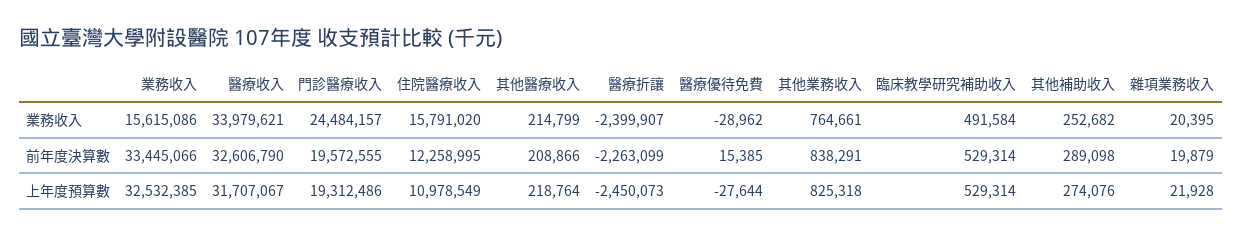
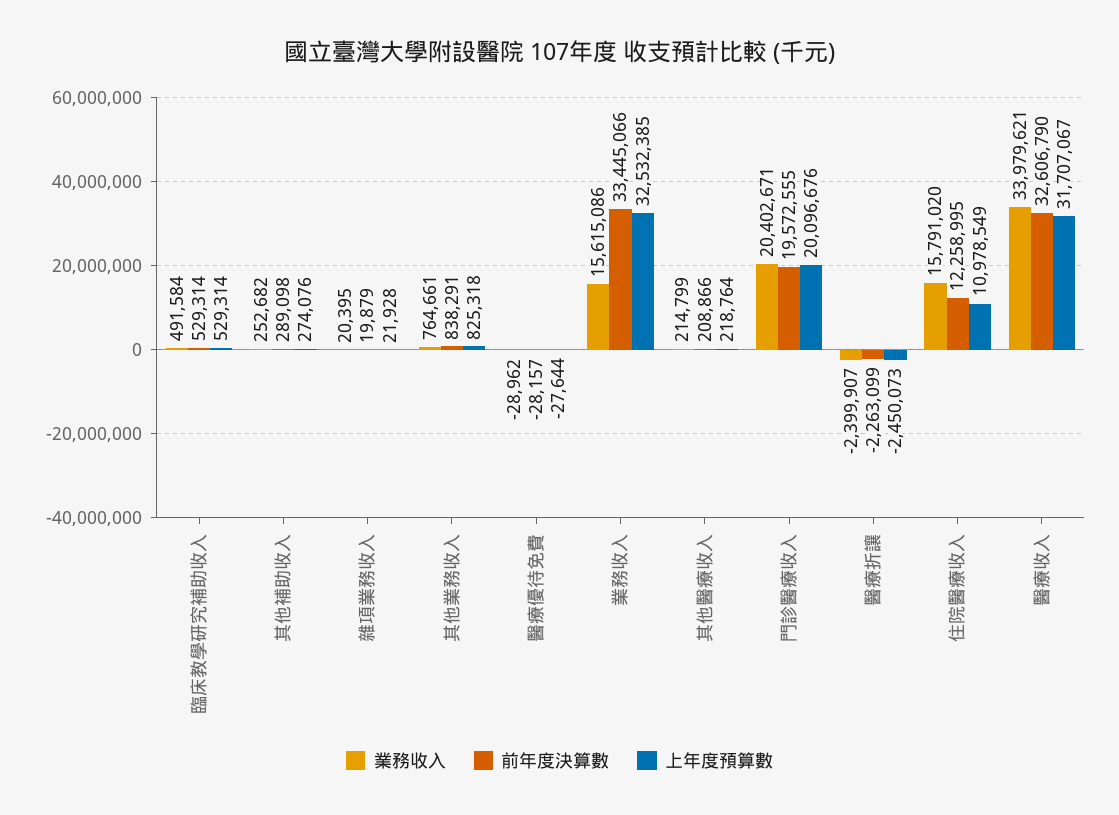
  {
    "業務收入": {
      "業務收入": 15615086,
      "醫療收入": 33979621,
-     "門診醫療收入": 24484157,
+     "門診醫療收入": 20402671,
      "住院醫療收入": 15791020,
      "其他醫療收入": 214799,
      "醫療折讓": -2399907,
      "醫療優待免費": -28962,
      "其他業務收入": 764661,
      "臨床教學研究補助收入": 491584,
      "其他補助收入": 252682,
      "雜項業務收入": 20395
    },
    "前年度決算數": {
      "業務收入": 33445066,
      "醫療收入": 32606790,
      "門診醫療收入": 19572555,
      "住院醫療收入": 12258995,
      "其他醫療收入": 208866,
      "醫療折讓": -2263099,
-     "醫療優待免費": 15385,
+     "醫療優待免費": -28157,
      "其他業務收入": 838291,
      "臨床教學研究補助收入": 529314,
      "其他補助收入": 289098,
      "雜項業務收入": 19879
    },
    "上年度預算數": {
      "業務收入": 32532385,
      "醫療收入": 31707067,
-     "門診醫療收入": 19312486,
+     "門診醫療收入": 20096676,
      "住院醫療收入": 10978549,
      "其他醫療收入": 218764,
      "醫療折讓": -2450073,
      "醫療優待免費": -27644,
      "其他業務收入": 825318,
      "臨床教學研究補助收入": 529314,
      "其他補助收入": 274076,
      "雜項業務收入": 21928
    }
  }

